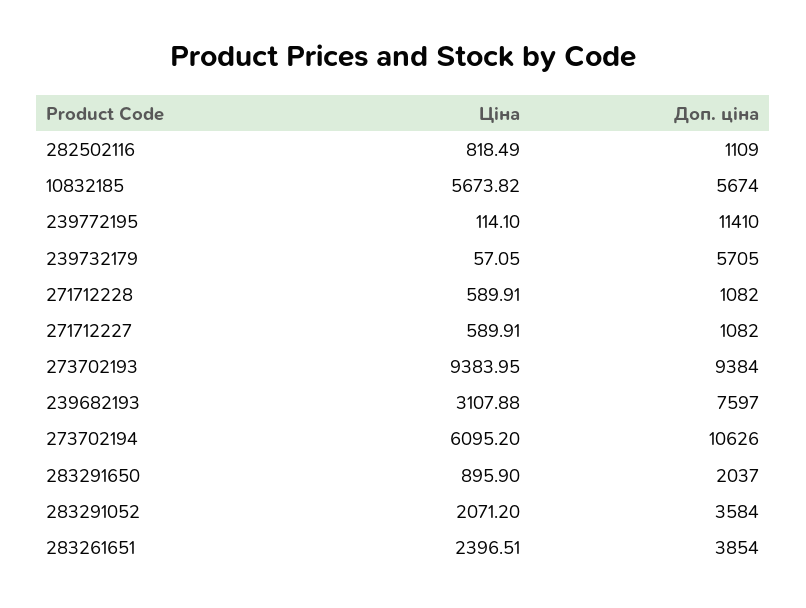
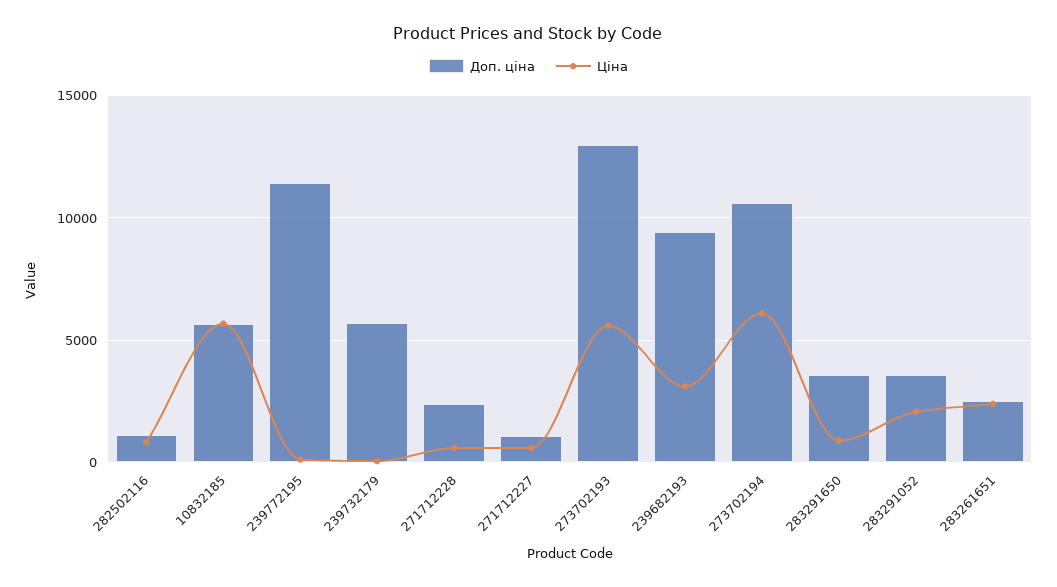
  {
    "Ціна": {
      "282502116": 818.49,
      "10832185": 5673.82,
      "239772195": 114.1,
      "239732179": 57.05,
      "271712228": 589.91,
      "271712227": 589.91,
-     "273702193": 9383.95,
+     "273702193": 5500,
      "239682193": 3107.88,
      "273702194": 6095.2,
      "283291650": 895.9,
      "283291052": 2071.2,
      "283261651": 2396.51
    },
    "Доп. ціна": {
      "282502116": 1109,
      "10832185": 5674,
      "239772195": 11410,
      "239732179": 5705,
-     "271712228": 1082,
+     "271712228": 2500,
      "271712227": 1082,
-     "273702193": 9384,
+     "273702193": 13000,
-     "239682193": 7597,
+     "239682193": 9500,
      "273702194": 10626,
-     "283291650": 2037,
+     "283291650": 3500,
      "283291052": 3584,
-     "283261651": 3854
+     "283261651": 2500
    }
  }

